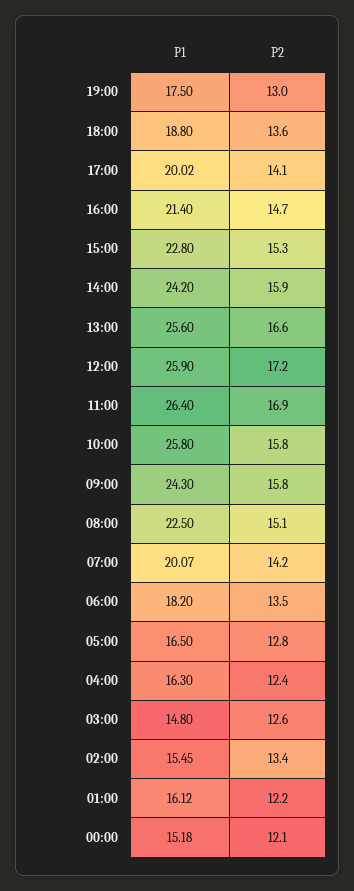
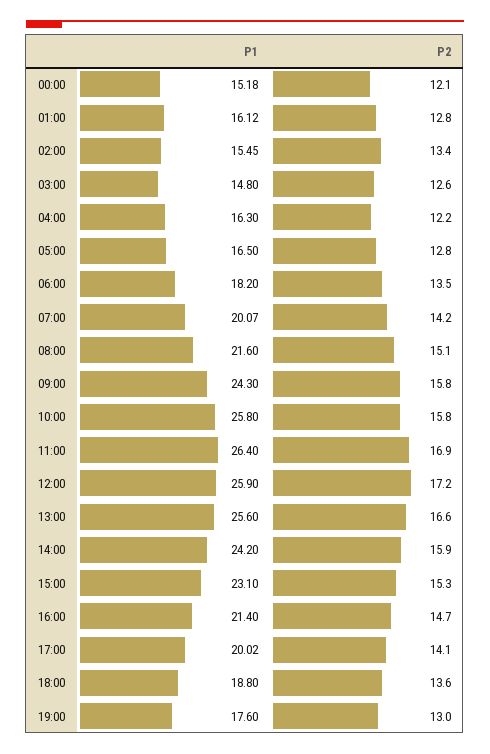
  {
    "P1": {
-     "19:00": 17.5,
+     "19:00": 17.6,
      "18:00": 18.8,
      "17:00": 20.02,
      "16:00": 21.4,
-     "15:00": 22.8,
+     "15:00": 23.1,
      "14:00": 24.2,
      "13:00": 25.6,
      "12:00": 25.9,
      "11:00": 26.4,
      "10:00": 25.8,
      "09:00": 24.3,
-     "08:00": 22.5,
+     "08:00": 21.6,
      "07:00": 20.07,
      "06:00": 18.2,
      "05:00": 16.5,
      "04:00": 16.3,
      "03:00": 14.8,
      "02:00": 15.45,
      "01:00": 16.12,
      "00:00": 15.18
    },
    "P2": {
      "19:00": 13,
      "18:00": 13.6,
      "17:00": 14.1,
      "16:00": 14.7,
      "15:00": 15.3,
      "14:00": 15.9,
      "13:00": 16.6,
      "12:00": 17.2,
      "11:00": 16.9,
      "10:00": 15.8,
      "09:00": 15.8,
      "08:00": 15.1,
      "07:00": 14.2,
      "06:00": 13.5,
      "05:00": 12.8,
-     "04:00": 12.4,
+     "04:00": 12.2,
      "03:00": 12.6,
      "02:00": 13.4,
-     "01:00": 12.2,
+     "01:00": 12.8,
      "00:00": 12.1
    }
  }

